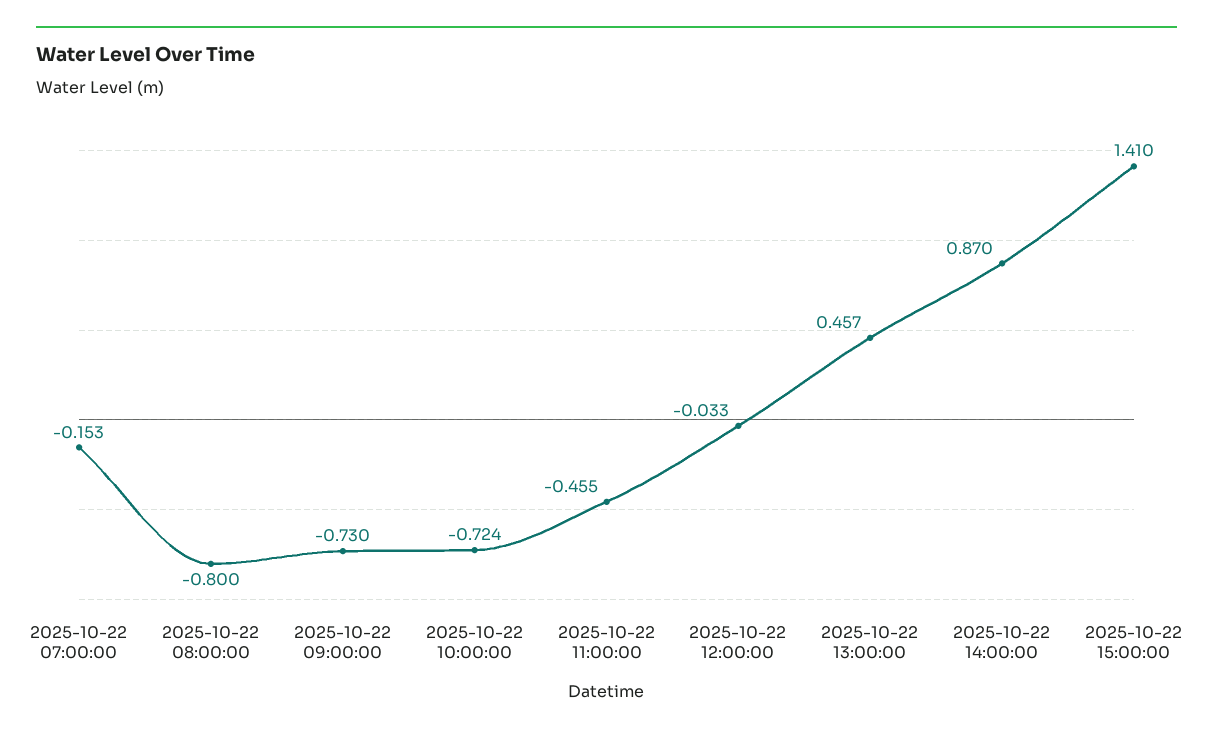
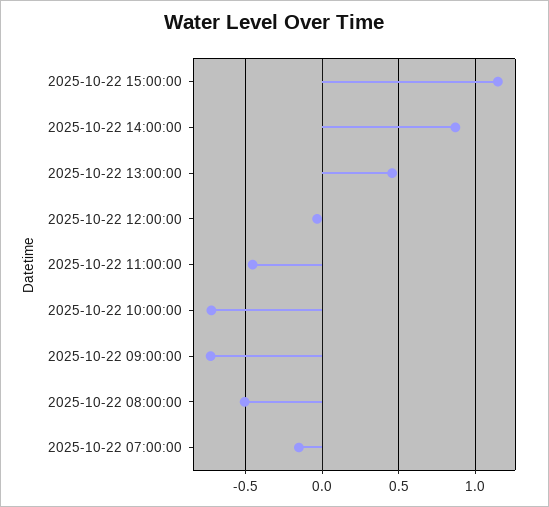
  {
    "2025-10-22 07:00:00": -0.153,
-   "2025-10-22 08:00:00": -0.8,
+   "2025-10-22 08:00:00": -0.5,
    "2025-10-22 09:00:00": -0.73,
    "2025-10-22 10:00:00": -0.724,
    "2025-10-22 11:00:00": -0.455,
    "2025-10-22 12:00:00": -0.033,
    "2025-10-22 13:00:00": 0.457,
    "2025-10-22 14:00:00": 0.87,
-   "2025-10-22 15:00:00": 1.41
+   "2025-10-22 15:00:00": 1.15
  }

